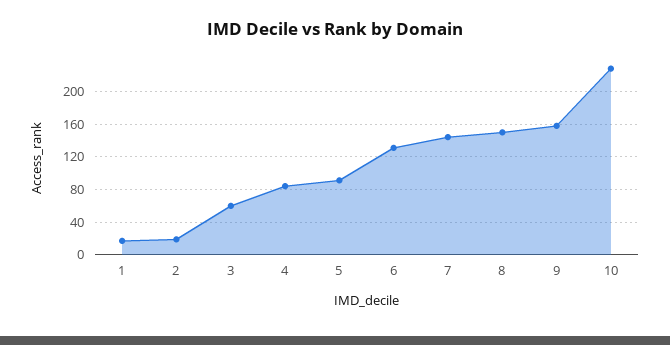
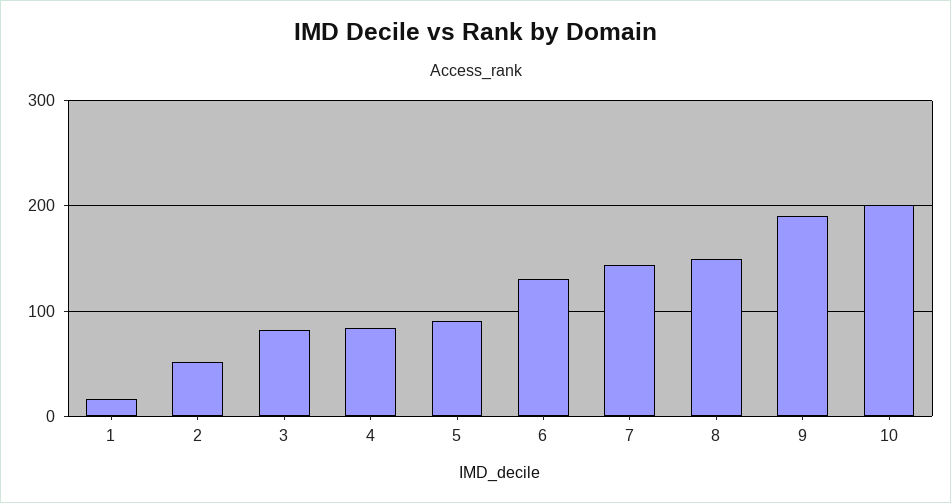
  {
    "1": 20,
-   "2": 20,
+   "2": 50,
-   "3": 60,
+   "3": 80,
    "4": 80,
    "5": 90,
    "6": 130,
    "7": 140,
    "8": 150,
-   "9": 160,
+   "9": 190,
-   "10": 230
+   "10": 200
  }

